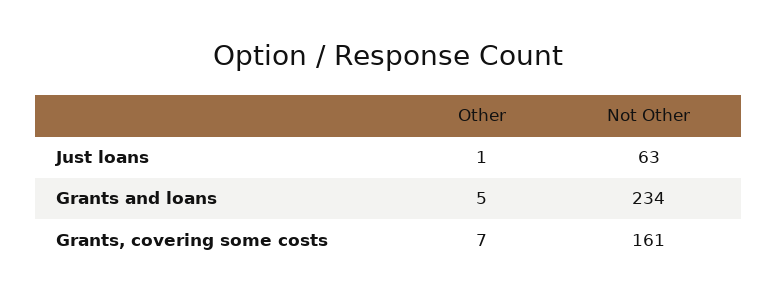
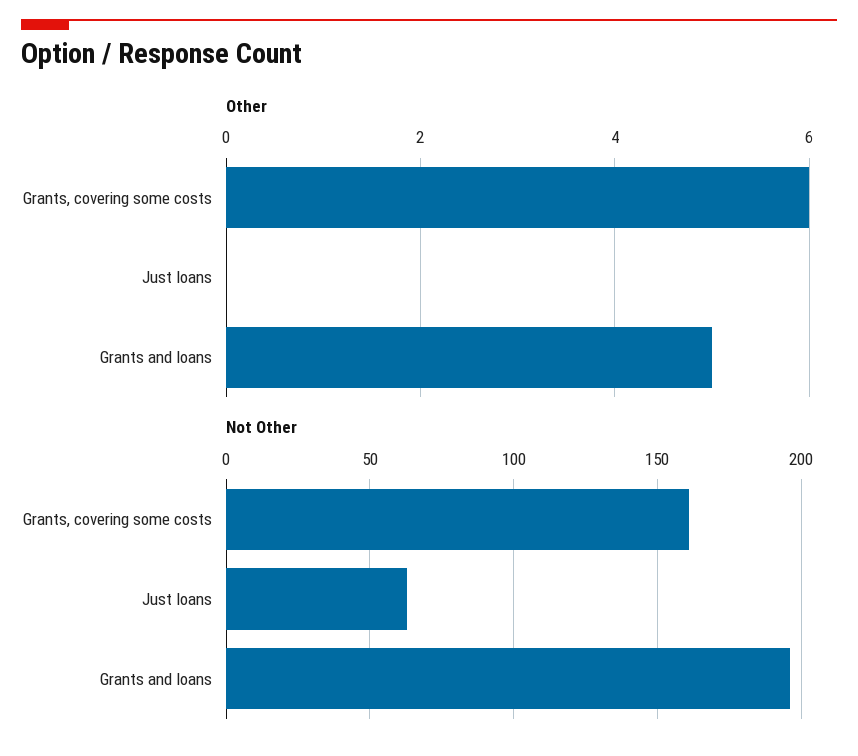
  {
    "Other": {
-     "Just loans": 1,
+     "Just loans": 0,
      "Grants and loans": 5,
-     "Grants, covering some costs": 7
+     "Grants, covering some costs": 6
    },
    "Not Other": {
      "Just loans": 63,
-     "Grants and loans": 234,
+     "Grants and loans": 195,
      "Grants, covering some costs": 161
    }
  }

